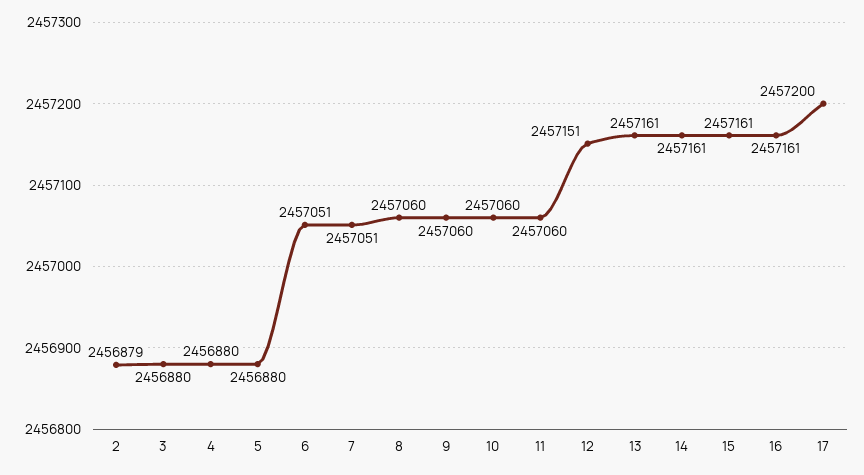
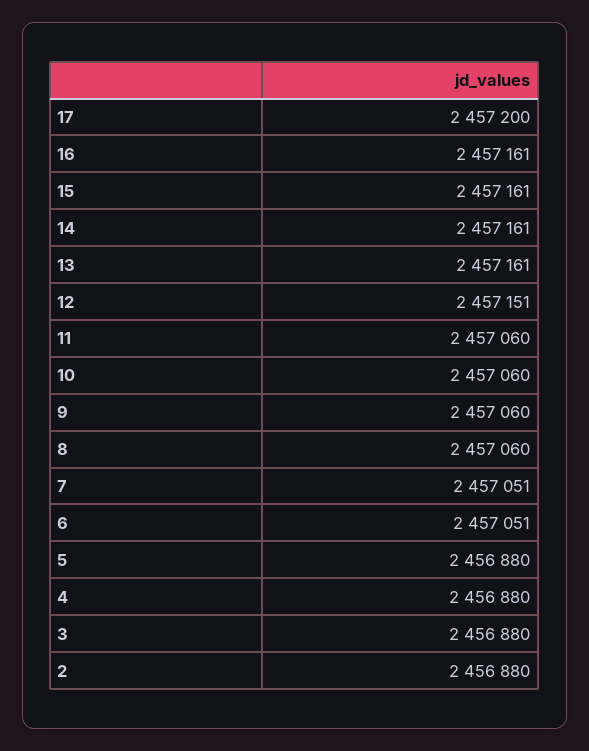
  {
-   "2": 2456879,
+   "2": 2456880,
    "3": 2456880,
    "4": 2456880,
    "5": 2456880,
    "6": 2457051,
    "7": 2457051,
    "8": 2457060,
    "9": 2457060,
    "10": 2457060,
    "11": 2457060,
    "12": 2457151,
    "13": 2457161,
    "14": 2457161,
    "15": 2457161,
    "16": 2457161,
    "17": 2457200
  }

